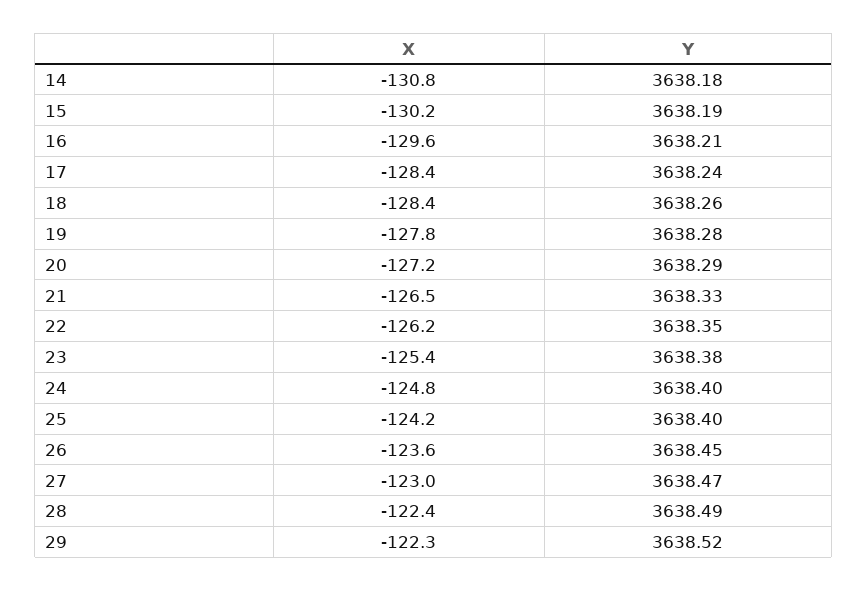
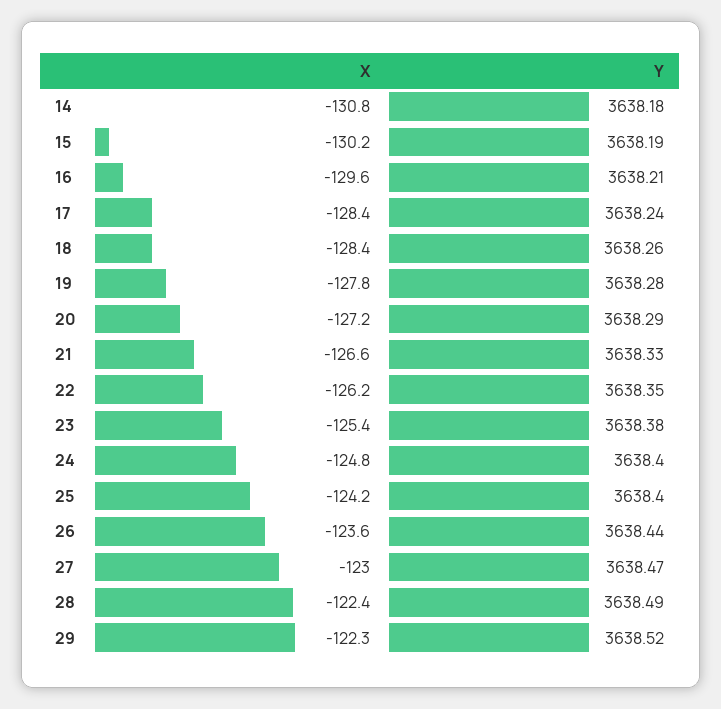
  {
    "X": {
      "14": -130.8,
      "15": -130.2,
      "16": -129.6,
      "17": -128.4,
      "18": -128.4,
      "19": -127.8,
      "20": -127.2,
-     "21": -126.5,
+     "21": -126.6,
      "22": -126.2,
      "23": -125.4,
      "24": -124.8,
      "25": -124.2,
      "26": -123.6,
      "27": -123,
      "28": -122.4,
      "29": -122.3
    },
    "Y": {
      "14": 3638.18,
      "15": 3638.19,
      "16": 3638.21,
      "17": 3638.24,
      "18": 3638.26,
      "19": 3638.28,
      "20": 3638.29,
      "21": 3638.33,
      "22": 3638.35,
      "23": 3638.38,
      "24": 3638.4,
      "25": 3638.4,
-     "26": 3638.45,
+     "26": 3638.44,
      "27": 3638.47,
      "28": 3638.49,
      "29": 3638.52
    }
  }

